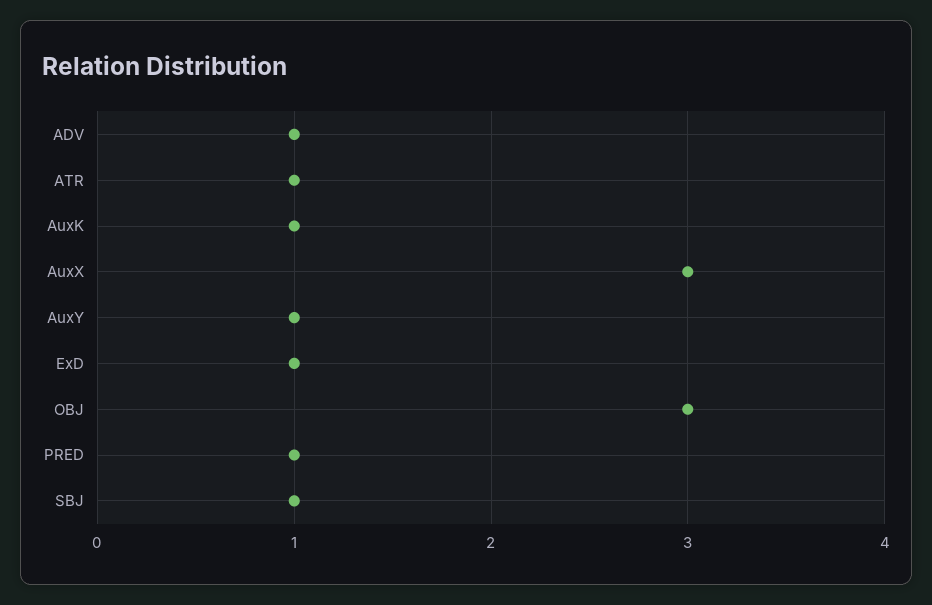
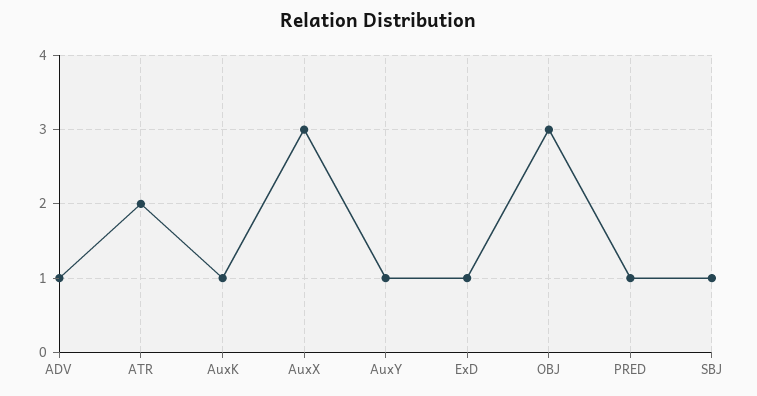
  {
    "ADV": 1,
-   "ATR": 1,
+   "ATR": 2,
    "AuxK": 1,
    "AuxX": 3,
    "AuxY": 1,
    "ExD": 1,
    "OBJ": 3,
    "PRED": 1,
    "SBJ": 1
  }

